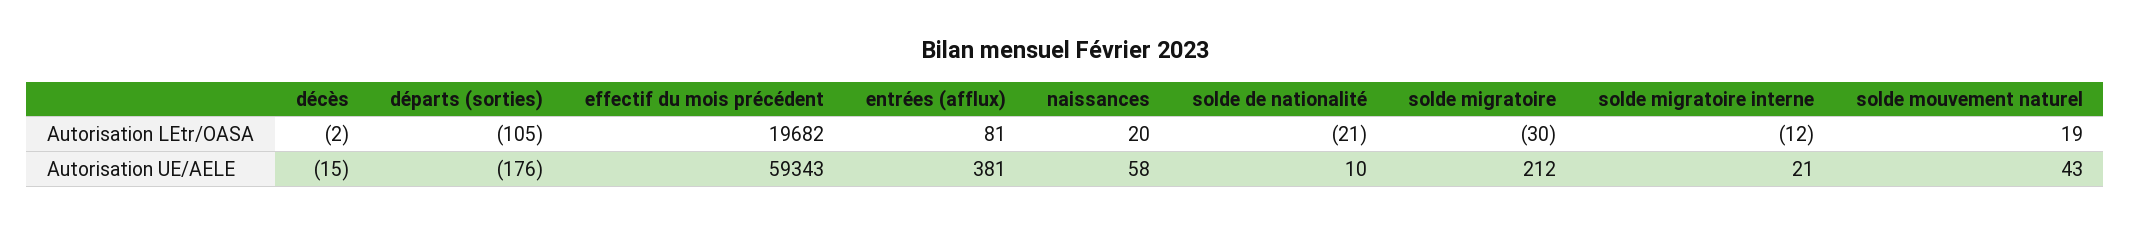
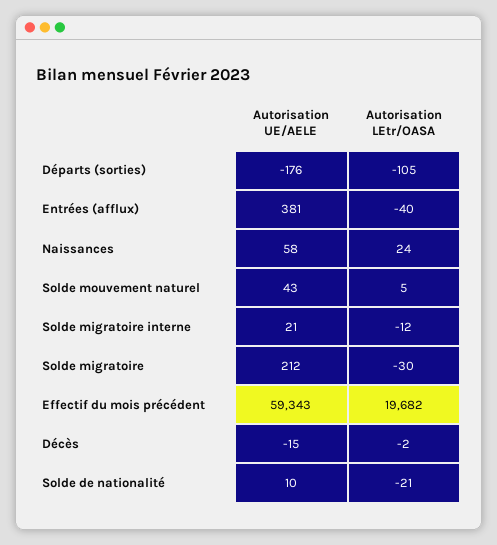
  {
    "décès": {
      "Autorisation LEtr/OASA": -2,
      "Autorisation UE/AELE": -15
    },
    "départs (sorties)": {
      "Autorisation LEtr/OASA": -105,
      "Autorisation UE/AELE": -176
    },
    "effectif du mois précédent": {
      "Autorisation LEtr/OASA": 19682,
      "Autorisation UE/AELE": 59343
    },
    "entrées (afflux)": {
-     "Autorisation LEtr/OASA": 81,
+     "Autorisation LEtr/OASA": -40,
      "Autorisation UE/AELE": 381
    },
    "naissances": {
-     "Autorisation LEtr/OASA": 20,
+     "Autorisation LEtr/OASA": 24,
      "Autorisation UE/AELE": 58
    },
    "solde de nationalité": {
      "Autorisation LEtr/OASA": -21,
      "Autorisation UE/AELE": 10
    },
    "solde migratoire": {
      "Autorisation LEtr/OASA": -30,
      "Autorisation UE/AELE": 212
    },
    "solde migratoire interne": {
      "Autorisation LEtr/OASA": -12,
      "Autorisation UE/AELE": 21
    },
    "solde mouvement naturel": {
-     "Autorisation LEtr/OASA": 19,
+     "Autorisation LEtr/OASA": 5,
      "Autorisation UE/AELE": 43
    }
  }

